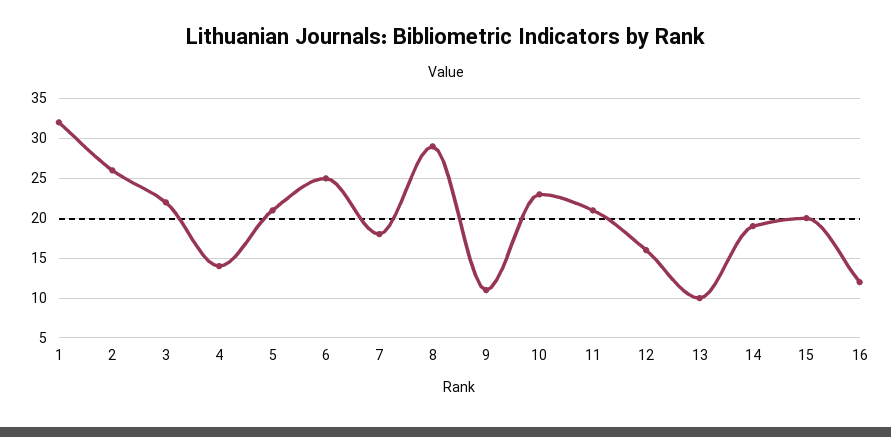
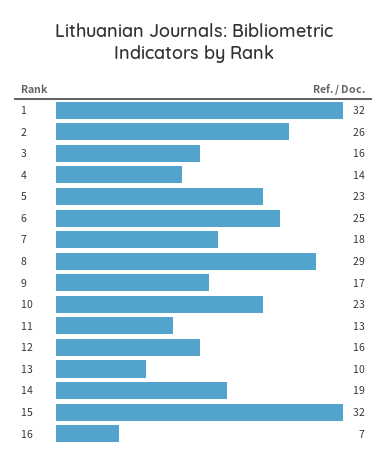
  {
    "1": 32,
    "2": 26,
-   "3": 22,
+   "3": 16,
    "4": 14,
-   "5": 21,
+   "5": 23,
    "6": 25,
    "7": 18,
    "8": 29,
-   "9": 11,
+   "9": 17,
    "10": 23,
-   "11": 21,
+   "11": 13,
    "12": 16,
    "13": 10,
    "14": 19,
-   "15": 20,
+   "15": 32,
-   "16": 12
+   "16": 7
  }

